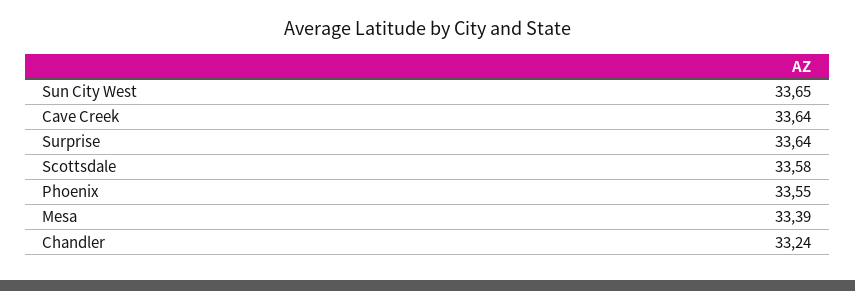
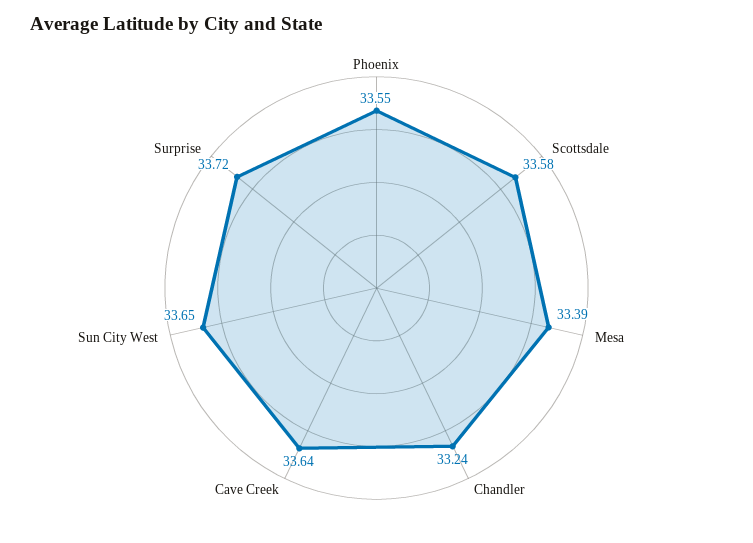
  {
    "Sun City West": 33.65,
    "Cave Creek": 33.64,
-   "Surprise": 33.64,
+   "Surprise": 33.72,
    "Scottsdale": 33.58,
    "Phoenix": 33.55,
    "Mesa": 33.39,
    "Chandler": 33.24
  }

